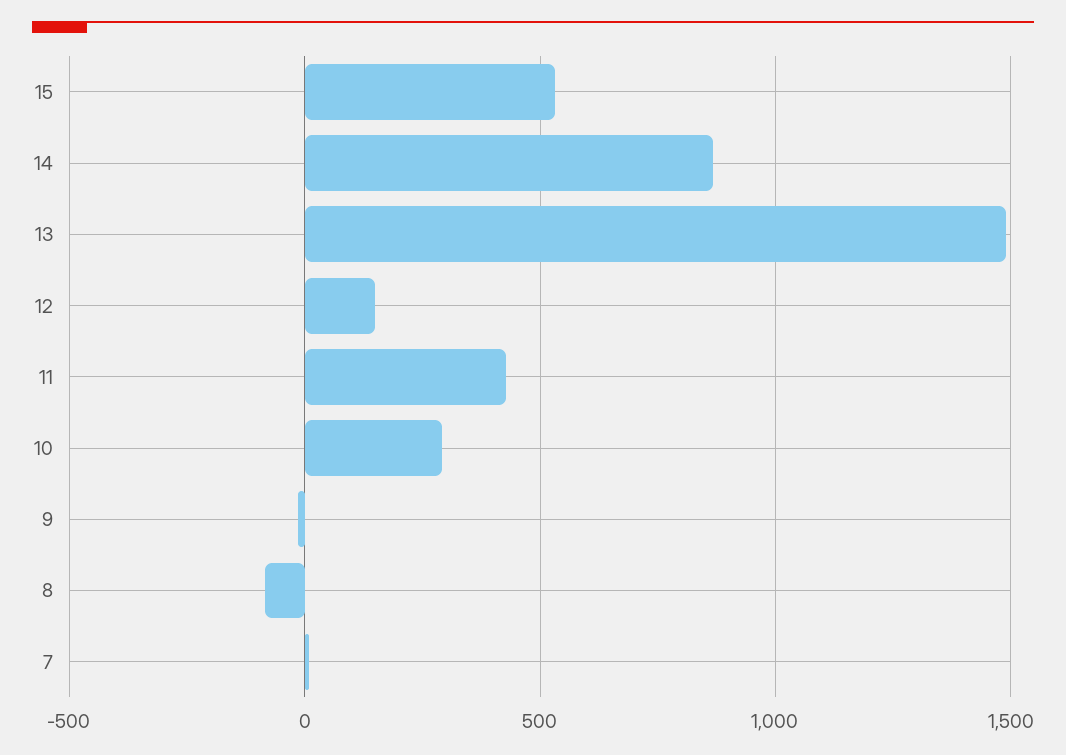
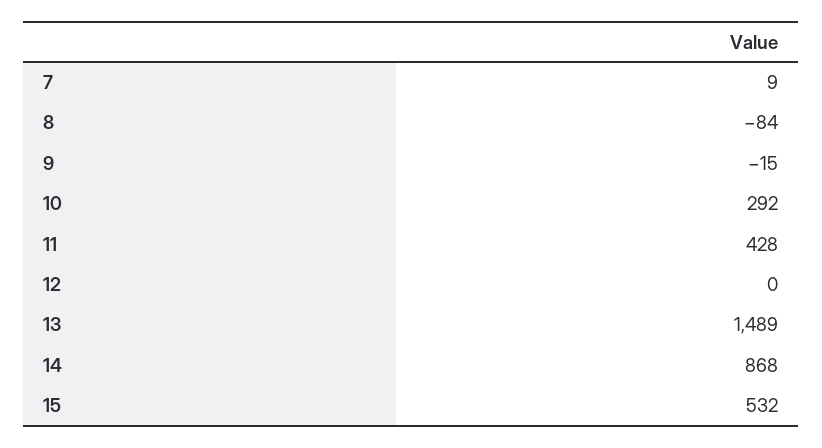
  {
    "15": 532,
    "14": 868,
    "13": 1489,
-   "12": 150,
+   "12": 0,
    "11": 428,
    "10": 292,
    "9": -15,
    "8": -84,
    "7": 9
  }

